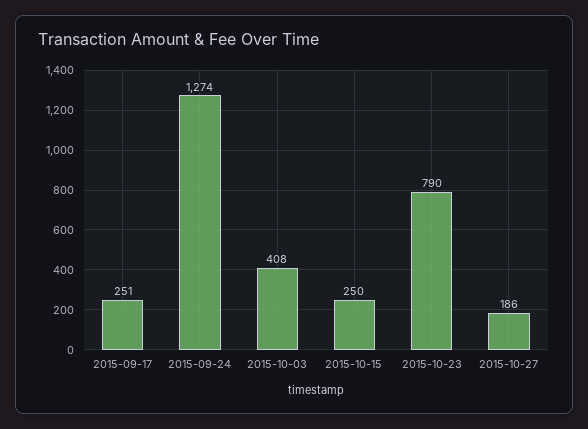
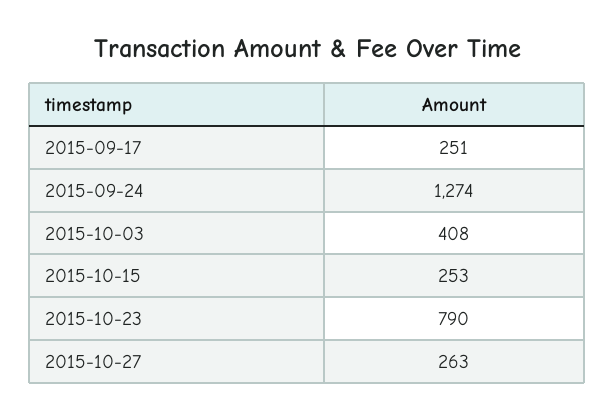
  {
    "2015-09-17": 251,
    "2015-09-24": 1274,
    "2015-10-03": 408,
-   "2015-10-15": 250,
+   "2015-10-15": 253,
    "2015-10-23": 790,
-   "2015-10-27": 186
+   "2015-10-27": 263
  }

